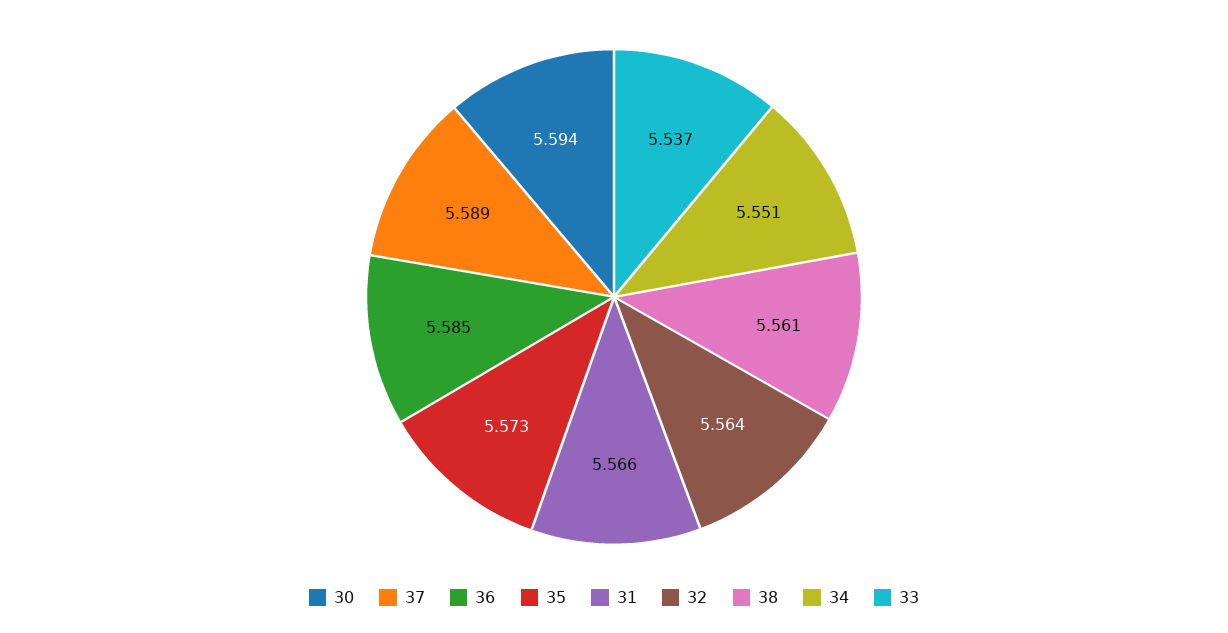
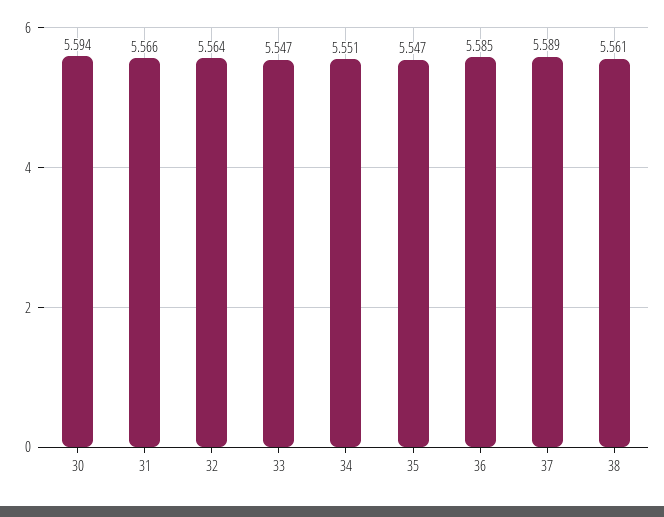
  {
    "30": 5.594,
    "37": 5.589,
    "36": 5.585,
-   "35": 5.573,
+   "35": 5.547,
    "31": 5.566,
    "32": 5.564,
    "38": 5.561,
    "34": 5.551,
-   "33": 5.537
+   "33": 5.547
  }

